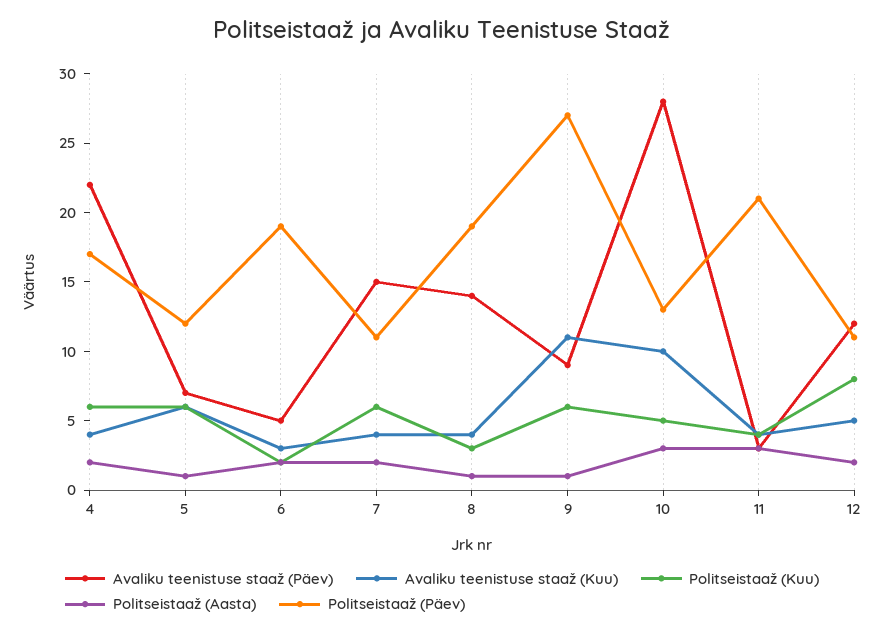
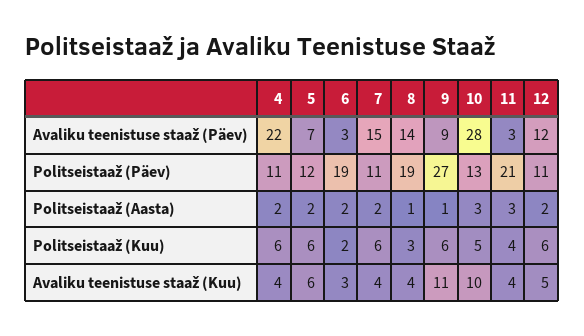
  {
    "Avaliku teenistuse staaž (Päev)": {
      "4": 22,
      "5": 7,
-     "6": 5,
+     "6": 3,
      "7": 15,
      "8": 14,
      "9": 9,
      "10": 28,
      "11": 3,
      "12": 12
    },
    "Avaliku teenistuse staaž (Kuu)": {
      "4": 4,
      "5": 6,
      "6": 3,
      "7": 4,
      "8": 4,
      "9": 11,
      "10": 10,
      "11": 4,
      "12": 5
    },
    "Politseistaaž (Kuu)": {
      "4": 6,
      "5": 6,
      "6": 2,
      "7": 6,
      "8": 3,
      "9": 6,
      "10": 5,
      "11": 4,
-     "12": 8
+     "12": 6
    },
    "Politseistaaž (Aasta)": {
      "4": 2,
-     "5": 1,
+     "5": 2,
      "6": 2,
      "7": 2,
      "8": 1,
      "9": 1,
      "10": 3,
      "11": 3,
      "12": 2
    },
    "Politseistaaž (Päev)": {
-     "4": 17,
+     "4": 11,
      "5": 12,
      "6": 19,
      "7": 11,
      "8": 19,
      "9": 27,
      "10": 13,
      "11": 21,
      "12": 11
    }
  }

